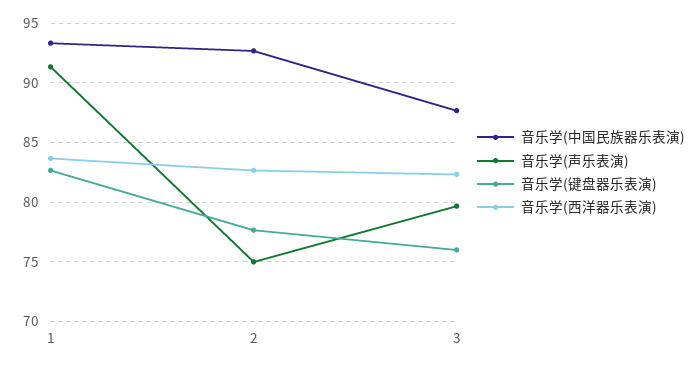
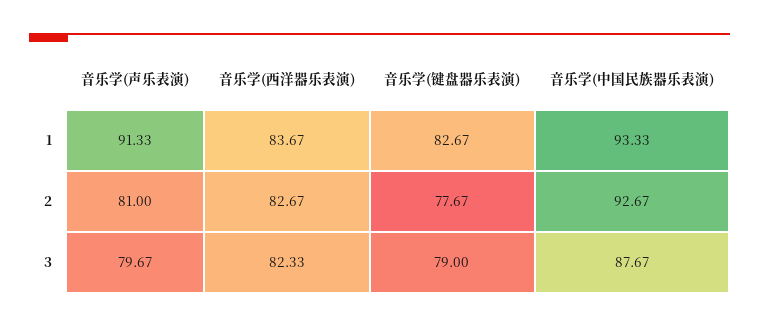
  {
    "音乐学(中国民族器乐表演)": {
      "1": 93.33,
      "2": 92.67,
      "3": 87.67
    },
    "音乐学(声乐表演)": {
      "1": 91.33,
-     "2": 75,
+     "2": 81,
      "3": 79.67
    },
    "音乐学(键盘器乐表演)": {
      "1": 82.67,
      "2": 77.67,
-     "3": 76
+     "3": 79
    },
    "音乐学(西洋器乐表演)": {
      "1": 83.67,
      "2": 82.67,
      "3": 82.33
    }
  }

